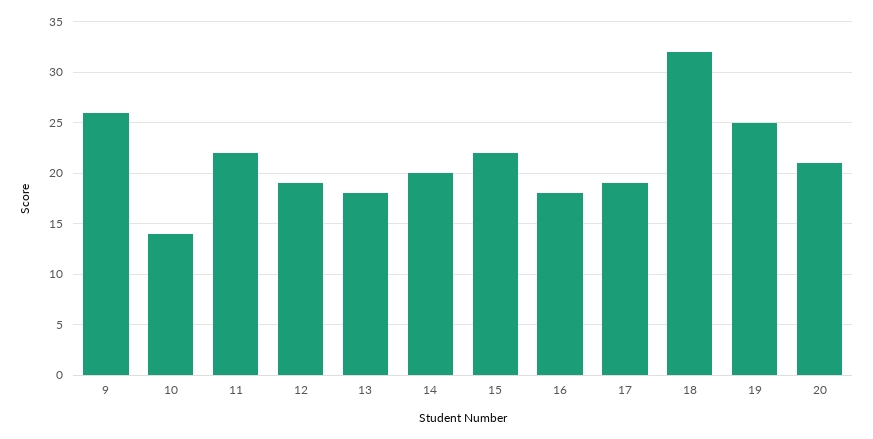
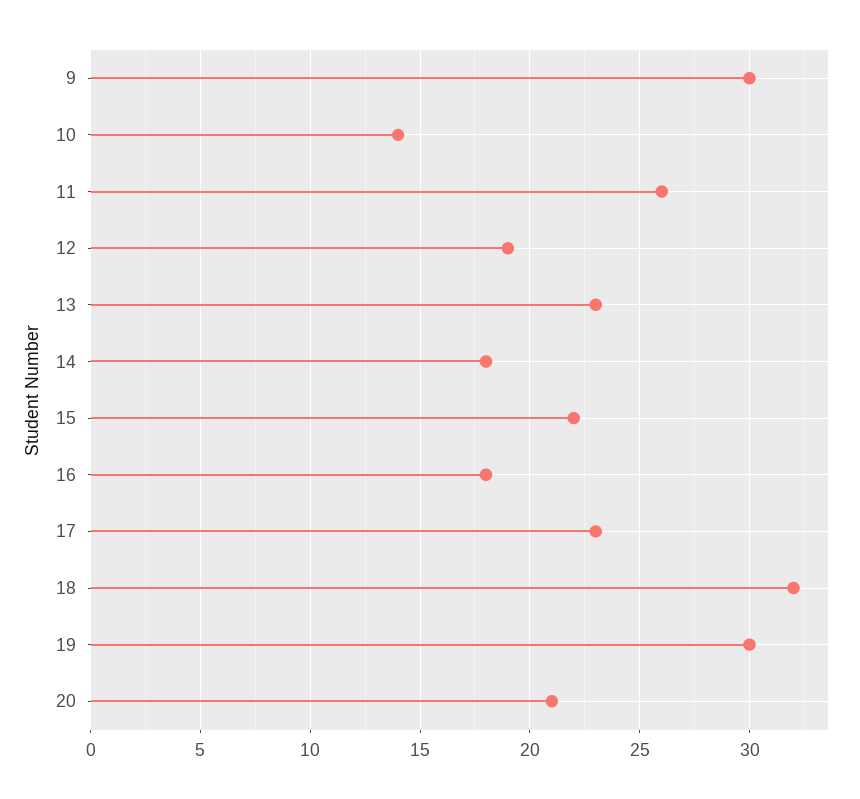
  {
-   "9": 26,
+   "9": 30,
    "10": 14,
-   "11": 22,
+   "11": 26,
    "12": 19,
-   "13": 18,
+   "13": 23,
-   "14": 20,
+   "14": 18,
    "15": 22,
    "16": 18,
-   "17": 19,
+   "17": 23,
    "18": 32,
-   "19": 25,
+   "19": 30,
    "20": 21
  }

